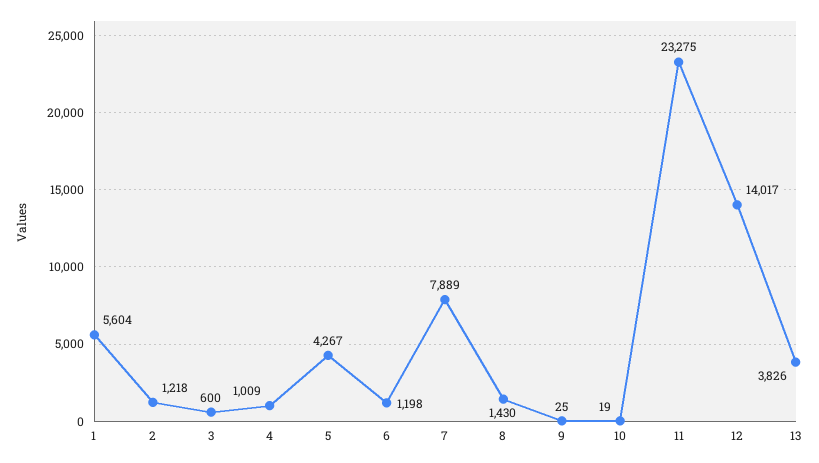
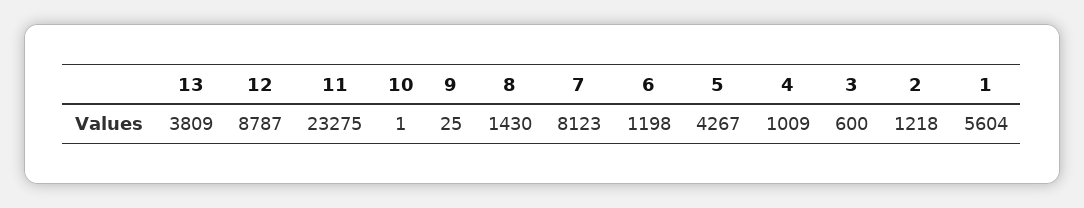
  {
    "1": 5604,
    "2": 1218,
    "3": 600,
    "4": 1009,
    "5": 4267,
    "6": 1198,
-   "7": 7889,
+   "7": 8123,
    "8": 1430,
    "9": 25,
-   "10": 19,
+   "10": 1,
    "11": 23275,
-   "12": 14017,
+   "12": 8787,
-   "13": 3826
+   "13": 3809
  }

